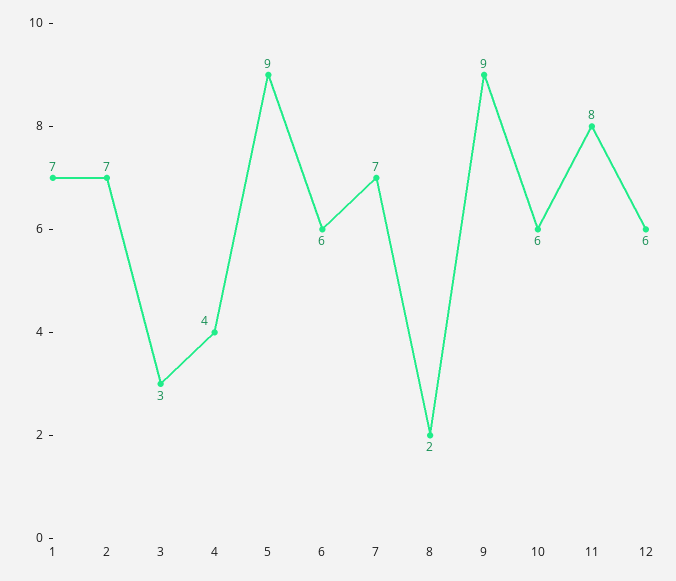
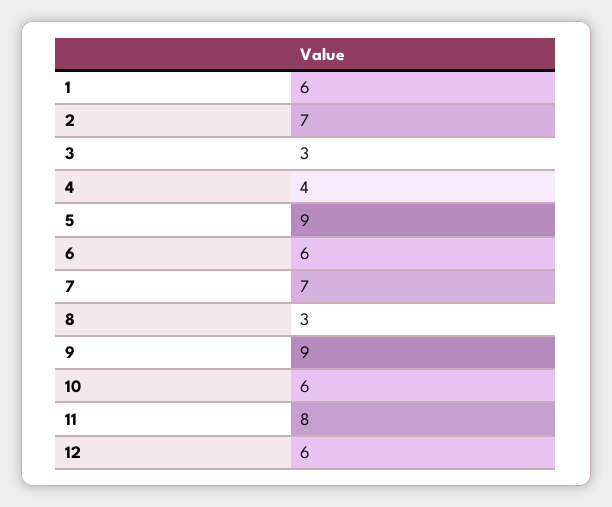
  {
-   "1": 7,
+   "1": 6,
    "2": 7,
    "3": 3,
    "4": 4,
    "5": 9,
    "6": 6,
    "7": 7,
-   "8": 2,
+   "8": 3,
    "9": 9,
    "10": 6,
    "11": 8,
    "12": 6
  }

